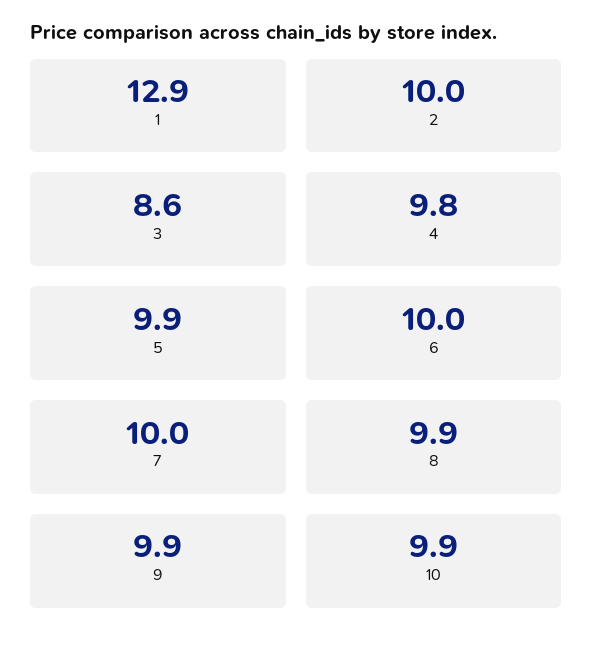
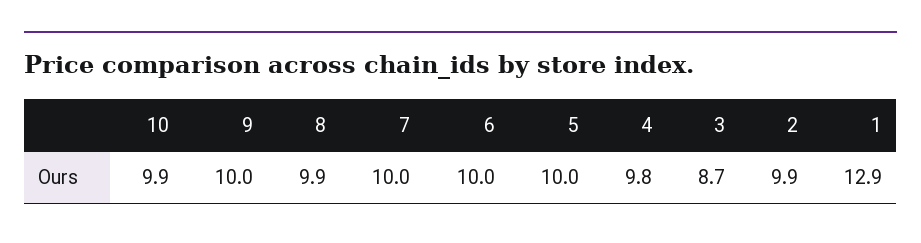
  {
    "1": 12.9,
-   "2": 10,
+   "2": 9.9,
-   "3": 8.6,
+   "3": 8.7,
    "4": 9.8,
-   "5": 9.9,
+   "5": 10,
    "6": 10,
    "7": 10,
    "8": 9.9,
-   "9": 9.9,
+   "9": 10,
    "10": 9.9
  }

